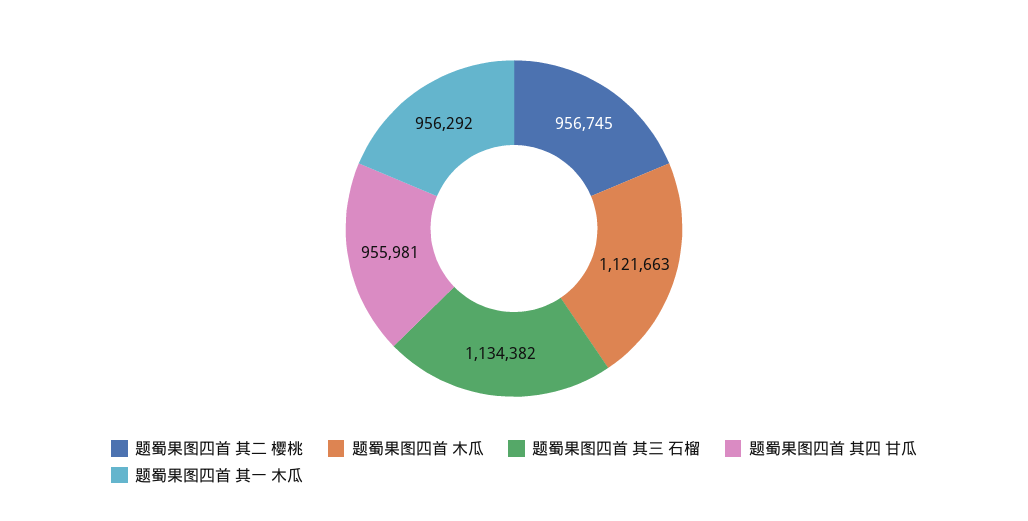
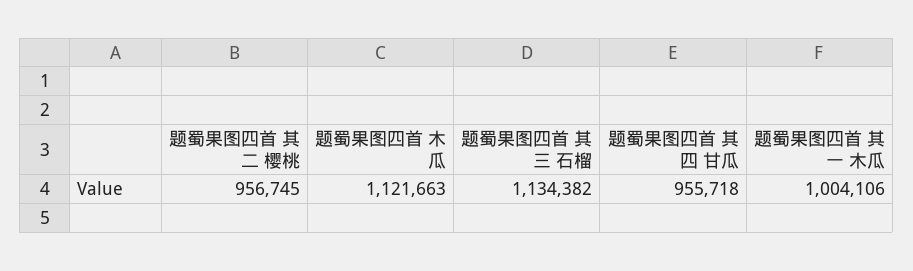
  {
    "题蜀果图四首 其二 樱桃": 956745,
    "题蜀果图四首 木瓜": 1121663,
    "题蜀果图四首 其三 石榴": 1134382,
-   "题蜀果图四首 其四 甘瓜": 955981,
+   "题蜀果图四首 其四 甘瓜": 955718,
-   "题蜀果图四首 其一 木瓜": 956292
+   "题蜀果图四首 其一 木瓜": 1004106
  }

